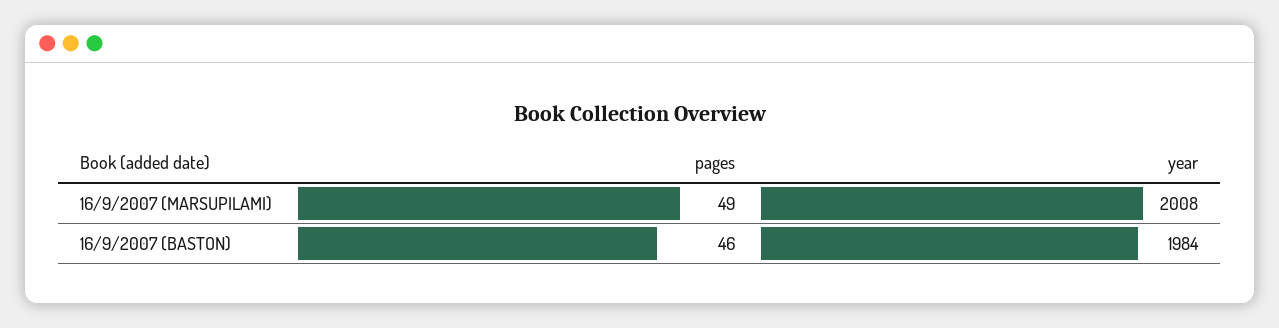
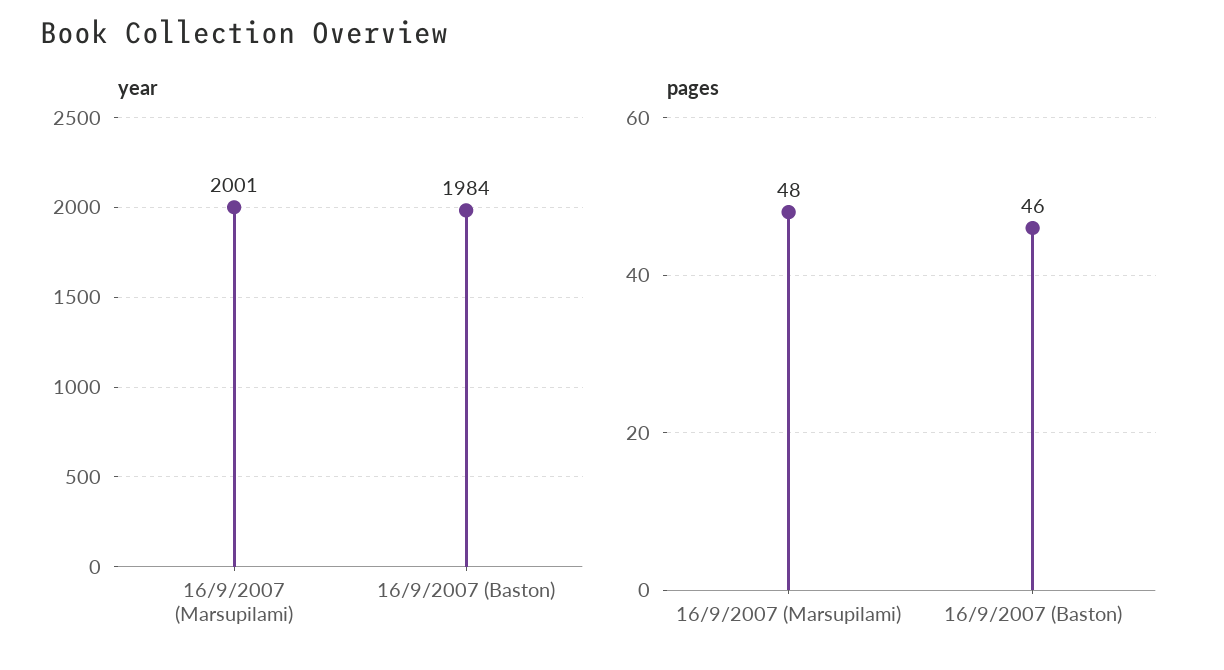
  {
    "pages": {
-     "16/9/2007 (MARSUPILAMI)": 49,
+     "16/9/2007 (MARSUPILAMI)": 48,
      "16/9/2007 (BASTON)": 46
    },
    "year": {
-     "16/9/2007 (MARSUPILAMI)": 2008,
+     "16/9/2007 (MARSUPILAMI)": 2001,
      "16/9/2007 (BASTON)": 1984
    }
  }

